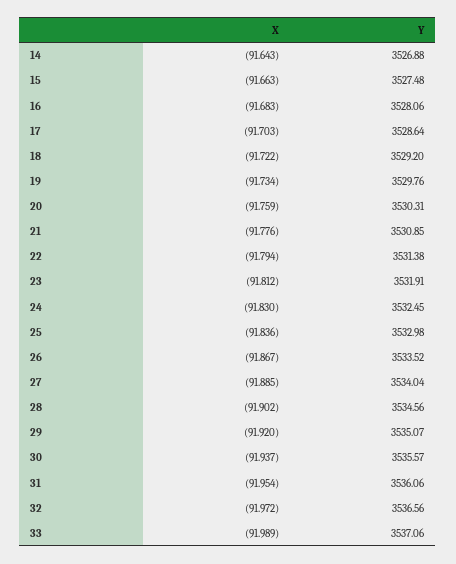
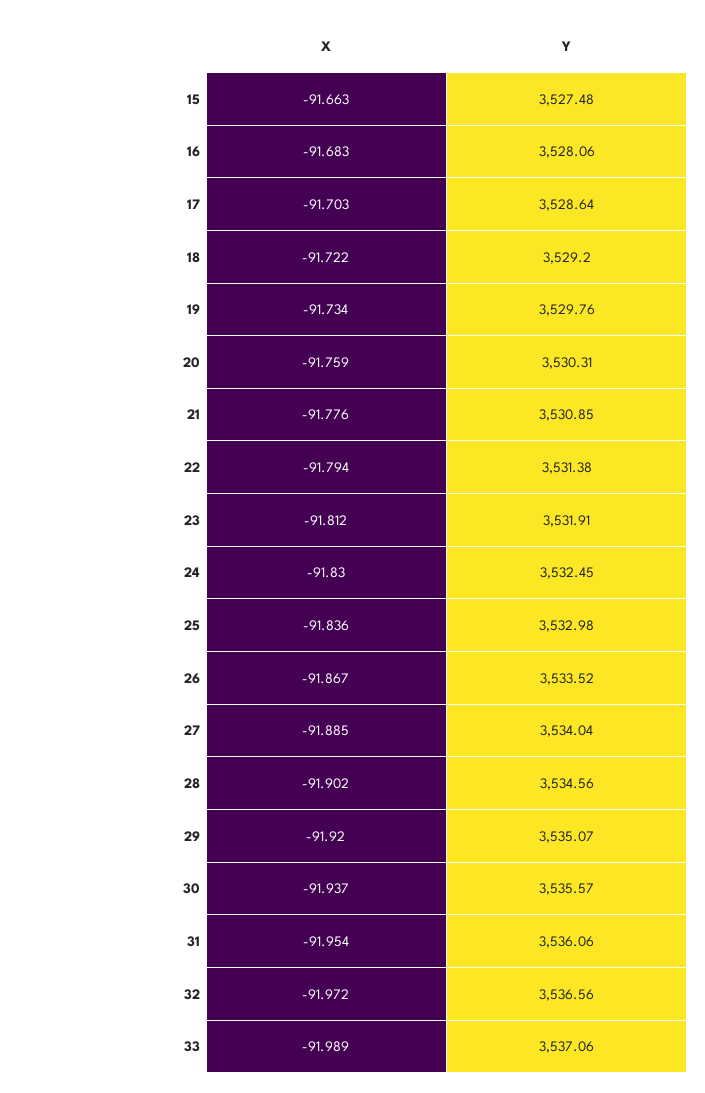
  {
    "X": {
-     "14": -91.643,
      "15": -91.663,
      "16": -91.683,
      "17": -91.703,
      "18": -91.722,
      "19": -91.734,
      "20": -91.759,
      "21": -91.776,
      "22": -91.794,
      "23": -91.812,
      "24": -91.83,
      "25": -91.836,
      "26": -91.867,
      "27": -91.885,
      "28": -91.902,
      "29": -91.92,
      "30": -91.937,
      "31": -91.954,
      "32": -91.972,
      "33": -91.989
    },
    "Y": {
-     "14": 3526.88,
      "15": 3527.48,
      "16": 3528.06,
      "17": 3528.64,
      "18": 3529.2,
      "19": 3529.76,
      "20": 3530.31,
      "21": 3530.85,
      "22": 3531.38,
      "23": 3531.91,
      "24": 3532.45,
      "25": 3532.98,
      "26": 3533.52,
      "27": 3534.04,
      "28": 3534.56,
      "29": 3535.07,
      "30": 3535.57,
      "31": 3536.06,
      "32": 3536.56,
      "33": 3537.06
    }
  }

